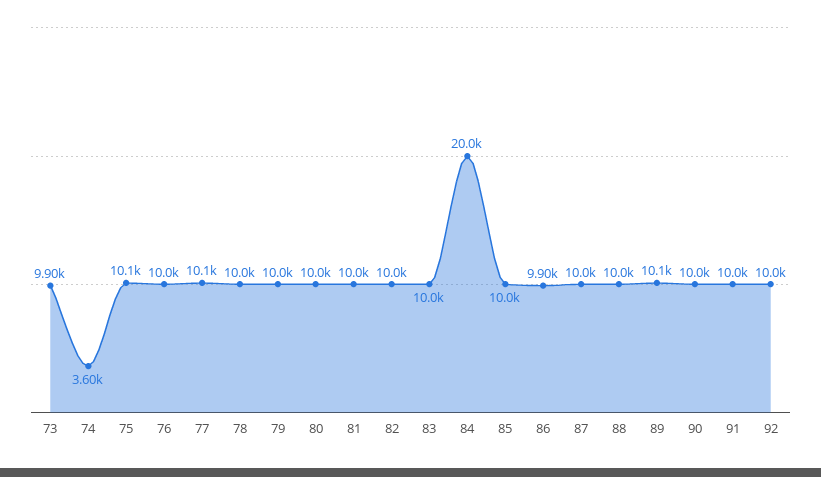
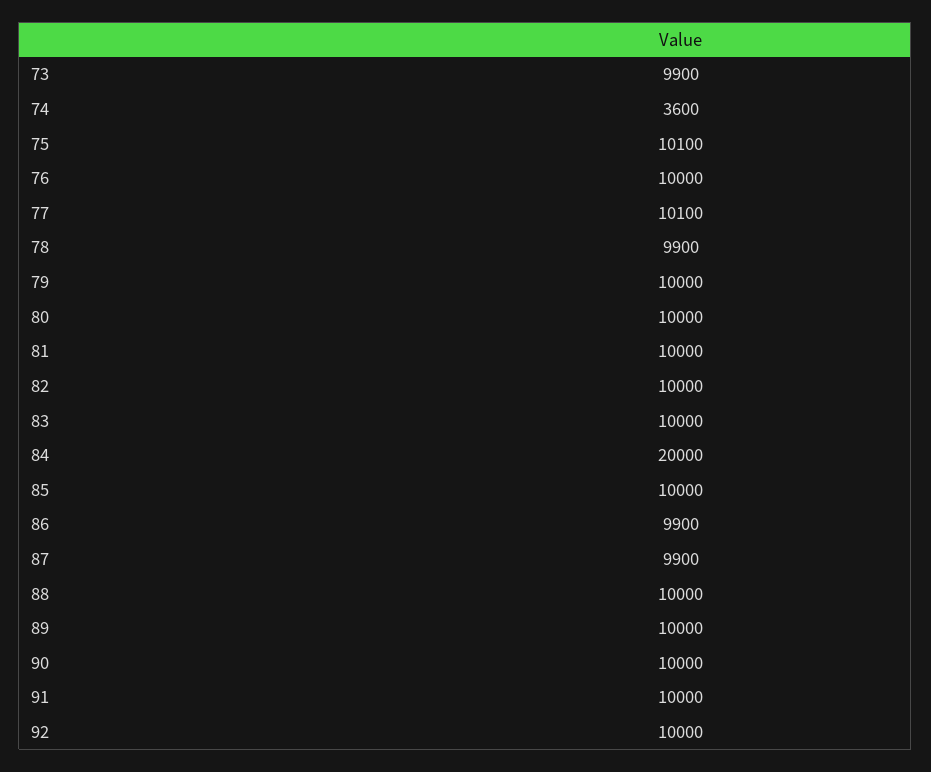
  {
    "73": 9900,
    "74": 3600,
    "75": 10100,
    "76": 10000,
    "77": 10100,
-   "78": 10000,
+   "78": 9900,
    "79": 10000,
    "80": 10000,
    "81": 10000,
    "82": 10000,
    "83": 10000,
    "84": 20000,
    "85": 10000,
    "86": 9900,
-   "87": 10000,
+   "87": 9900,
    "88": 10000,
-   "89": 10100,
+   "89": 10000,
    "90": 10000,
    "91": 10000,
    "92": 10000
  }

